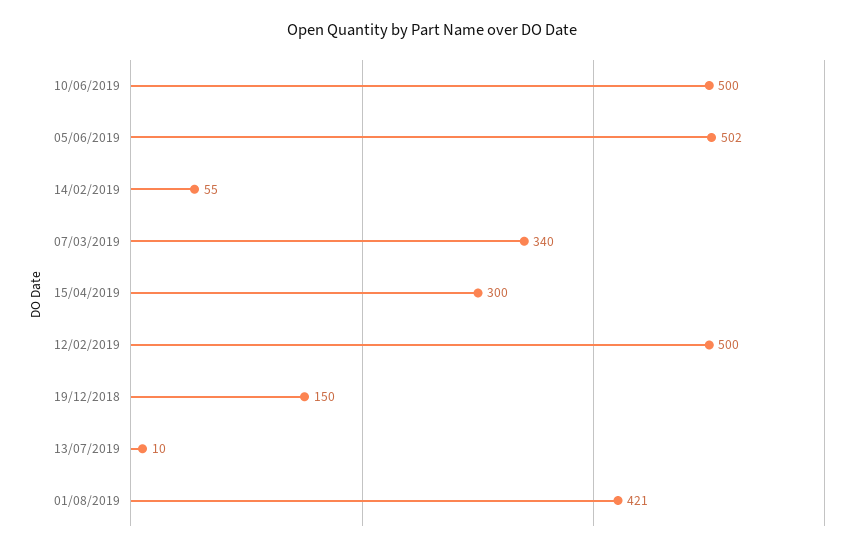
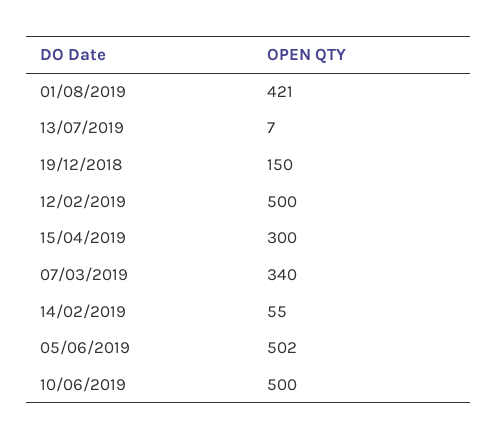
  {
    "10/06/2019": 500,
    "05/06/2019": 502,
    "14/02/2019": 55,
    "07/03/2019": 340,
    "15/04/2019": 300,
    "12/02/2019": 500,
    "19/12/2018": 150,
-   "13/07/2019": 10,
+   "13/07/2019": 7,
    "01/08/2019": 421
  }

